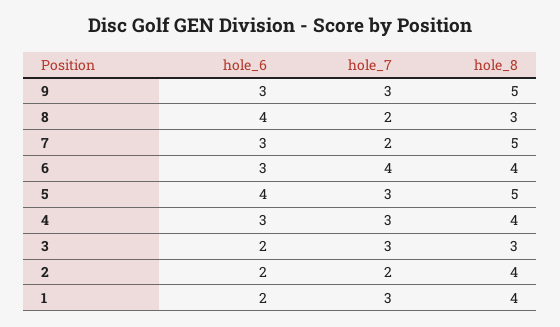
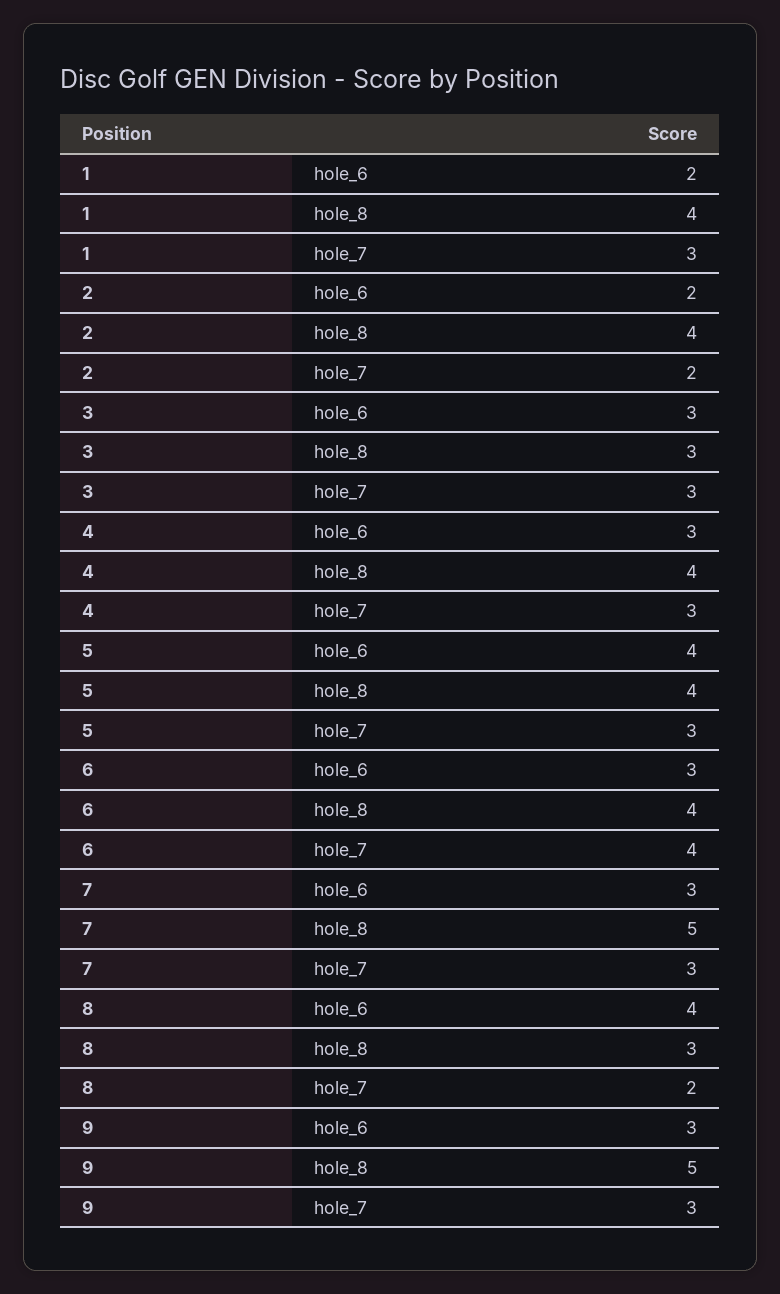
  {
    "hole_6": {
      "9": 3,
      "8": 4,
      "7": 3,
      "6": 3,
      "5": 4,
      "4": 3,
-     "3": 2,
+     "3": 3,
      "2": 2,
      "1": 2
    },
    "hole_7": {
      "9": 3,
      "8": 2,
-     "7": 2,
+     "7": 3,
      "6": 4,
      "5": 3,
      "4": 3,
      "3": 3,
      "2": 2,
      "1": 3
    },
    "hole_8": {
      "9": 5,
      "8": 3,
      "7": 5,
      "6": 4,
-     "5": 5,
+     "5": 4,
      "4": 4,
      "3": 3,
      "2": 4,
      "1": 4
    }
  }

